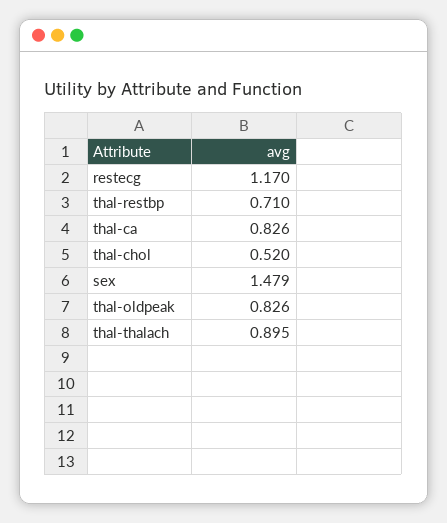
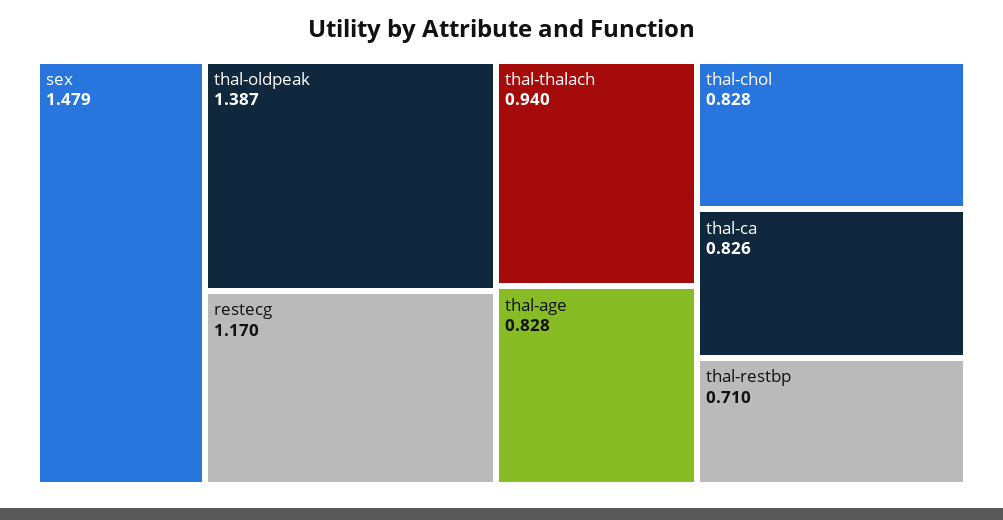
  {
    "restecg": 1.17,
    "thal-restbp": 0.71,
    "thal-ca": 0.826,
-   "thal-chol": 0.52,
+   "thal-chol": 0.828,
    "sex": 1.479,
-   "thal-oldpeak": 0.826,
+   "thal-oldpeak": 1.387,
-   "thal-thalach": 0.895
+   "thal-thalach": 0.94,
+   "thal-age": 0.828
  }

